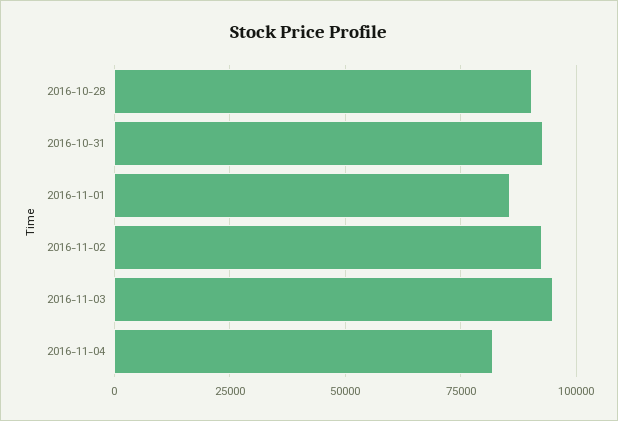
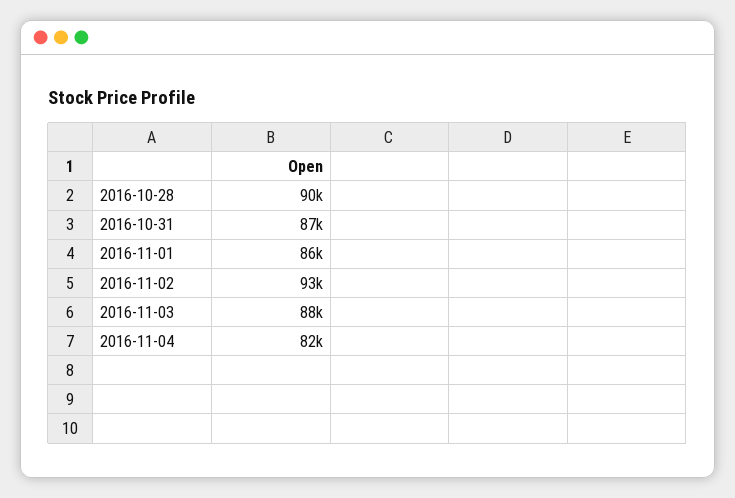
  {
    "2016-10-28": 90000,
-   "2016-10-31": 92500,
+   "2016-10-31": 87000,
    "2016-11-01": 86000,
    "2016-11-02": 93000,
-   "2016-11-03": 95000,
+   "2016-11-03": 88000,
    "2016-11-04": 82000
  }

